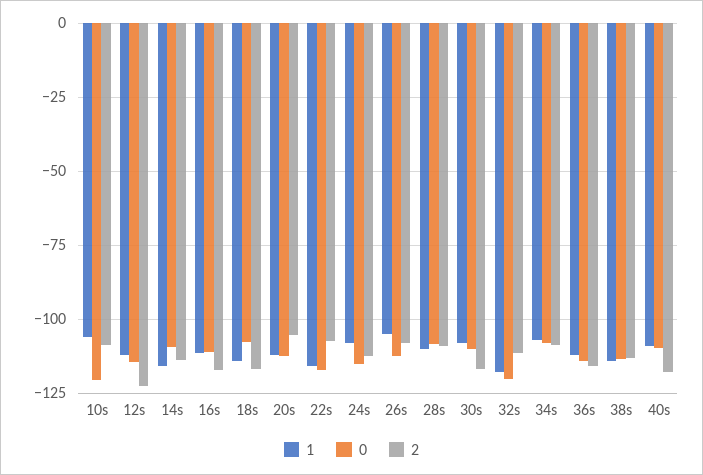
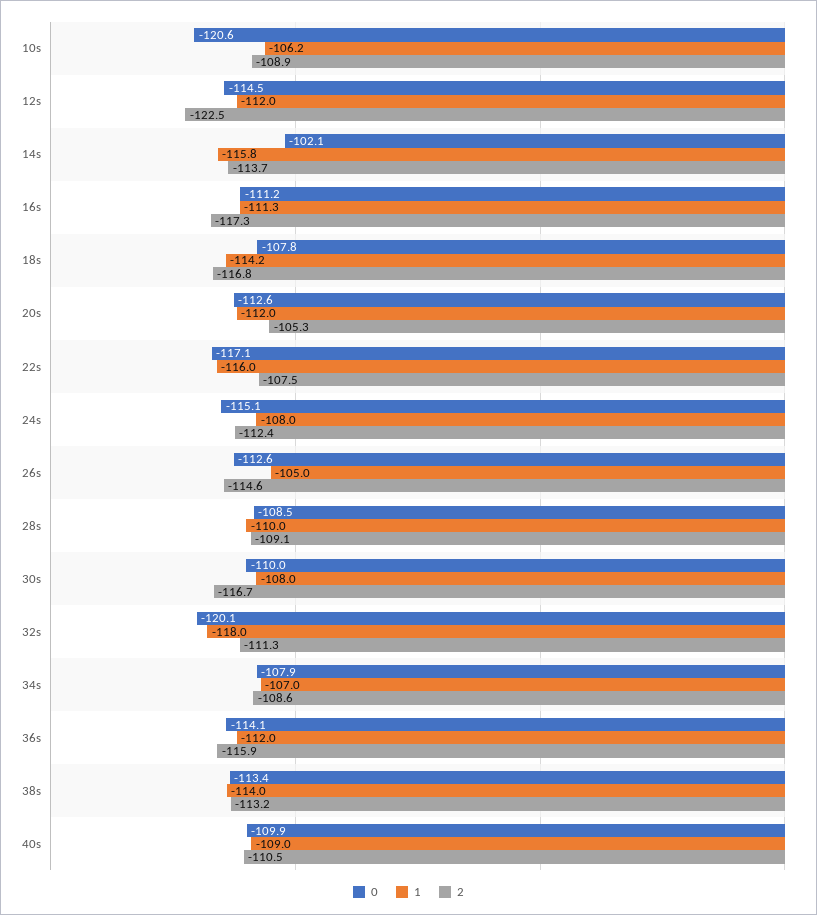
  {
    "1": {
      "10s": -106.2,
      "12s": -112,
      "14s": -115.8,
      "16s": -111.3,
      "18s": -114.2,
      "20s": -112,
      "22s": -116,
      "24s": -108,
      "26s": -105,
      "28s": -110,
      "30s": -108,
      "32s": -118,
      "34s": -107,
      "36s": -112,
      "38s": -114,
      "40s": -109
    },
    "0": {
      "10s": -120.6,
      "12s": -114.5,
-     "14s": -110,
+     "14s": -102.1,
      "16s": -111.2,
      "18s": -107.8,
      "20s": -112.6,
      "22s": -117.1,
      "24s": -115.1,
      "26s": -112.6,
      "28s": -108.5,
      "30s": -110,
      "32s": -120.1,
      "34s": -107.9,
      "36s": -114.1,
      "38s": -113.4,
      "40s": -109.9
    },
    "2": {
      "10s": -108.9,
      "12s": -122.5,
      "14s": -113.7,
      "16s": -117.3,
      "18s": -116.8,
      "20s": -105.3,
      "22s": -107.5,
      "24s": -112.4,
-     "26s": -107.5,
+     "26s": -114.6,
      "28s": -109.1,
      "30s": -116.7,
      "32s": -111.3,
      "34s": -108.6,
      "36s": -115.9,
      "38s": -113.2,
-     "40s": -117.5
+     "40s": -110.5
    }
  }

